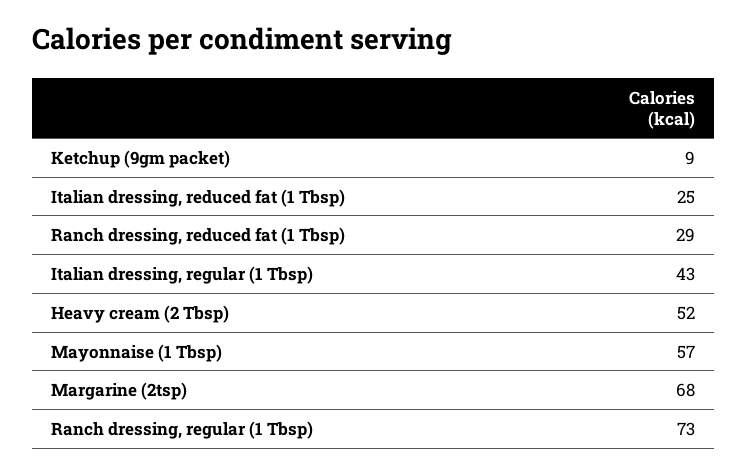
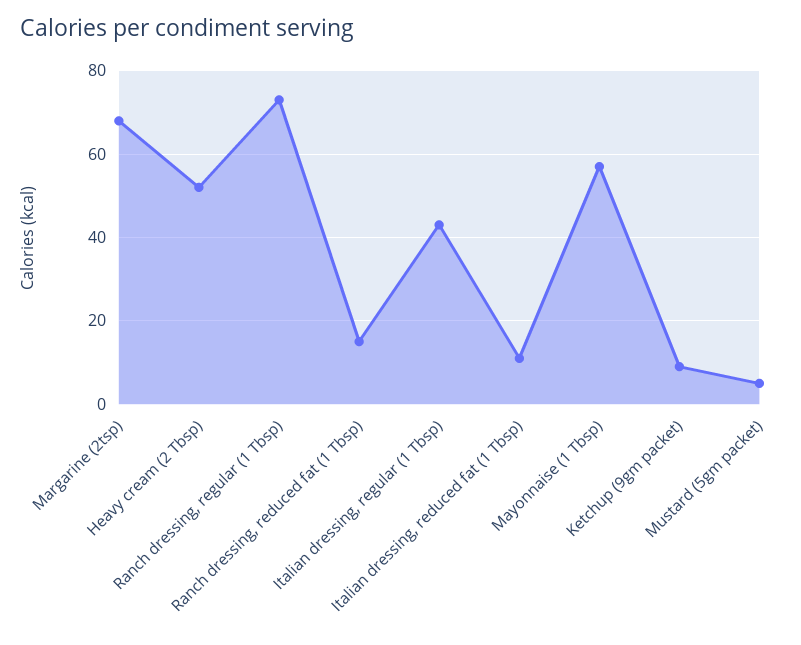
  {
    "Ketchup (9gm packet)": 9,
-   "Italian dressing, reduced fat (1 Tbsp)": 25,
+   "Italian dressing, reduced fat (1 Tbsp)": 10,
-   "Ranch dressing, reduced fat (1 Tbsp)": 29,
+   "Ranch dressing, reduced fat (1 Tbsp)": 15,
    "Italian dressing, regular (1 Tbsp)": 43,
    "Heavy cream (2 Tbsp)": 52,
    "Mayonnaise (1 Tbsp)": 57,
    "Margarine (2tsp)": 68,
-   "Ranch dressing, regular (1 Tbsp)": 73
+   "Ranch dressing, regular (1 Tbsp)": 73,
+   "Mustard (5gm packet)": 5
  }

